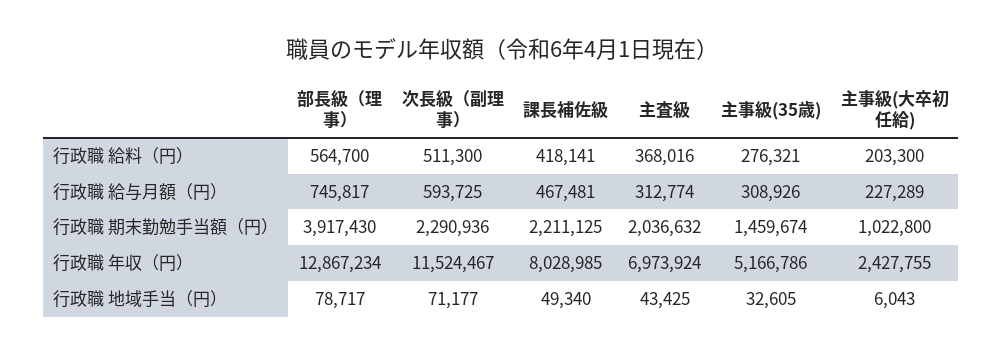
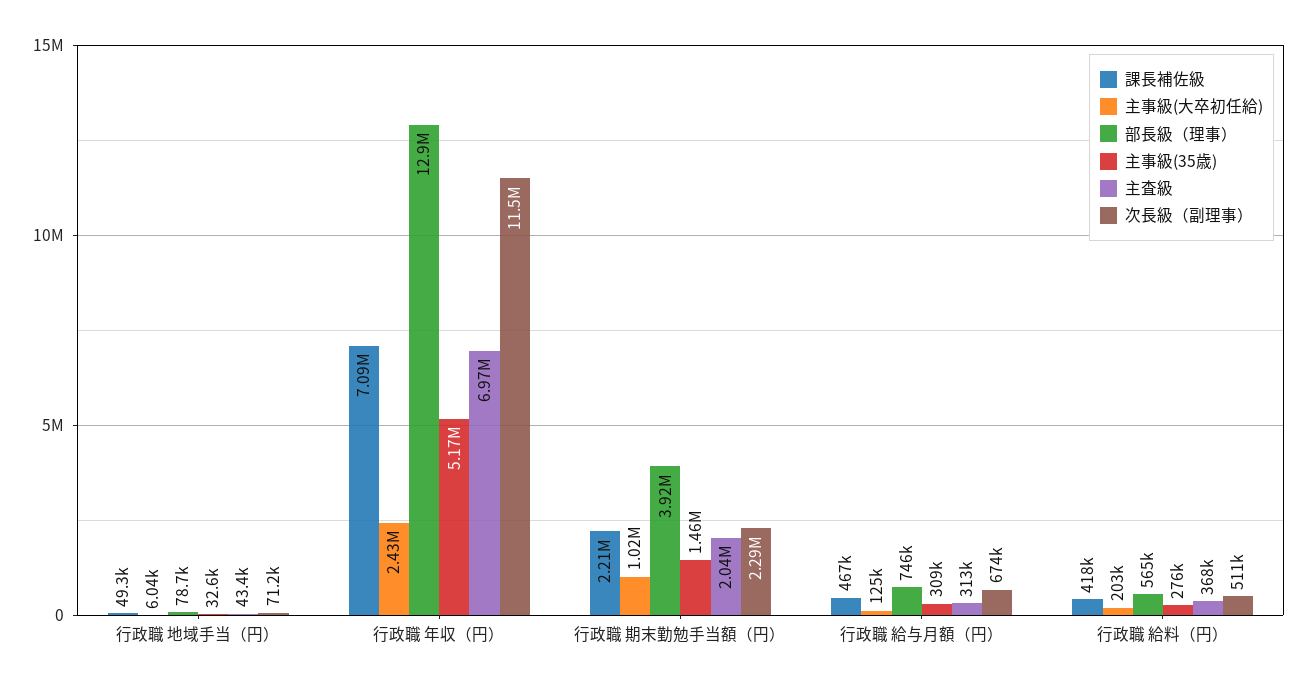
  {
    "部長級（理事）": {
      "行政職 給料（円）": 564700,
      "行政職 給与月額（円）": 745817,
      "行政職 期末勤勉手当額（円）": 3917430,
      "行政職 年収（円）": 12867234,
      "行政職 地域手当（円）": 78717
    },
    "次長級（副理事）": {
      "行政職 給料（円）": 511300,
-     "行政職 給与月額（円）": 593725,
+     "行政職 給与月額（円）": 674000,
      "行政職 期末勤勉手当額（円）": 2290936,
      "行政職 年収（円）": 11524467,
      "行政職 地域手当（円）": 71177
    },
    "課長補佐級": {
      "行政職 給料（円）": 418141,
      "行政職 給与月額（円）": 467481,
      "行政職 期末勤勉手当額（円）": 2211125,
-     "行政職 年収（円）": 8028985,
+     "行政職 年収（円）": 7090000,
      "行政職 地域手当（円）": 49340
    },
    "主査級": {
      "行政職 給料（円）": 368016,
      "行政職 給与月額（円）": 312774,
      "行政職 期末勤勉手当額（円）": 2036632,
      "行政職 年収（円）": 6973924,
      "行政職 地域手当（円）": 43425
    },
    "主事級(35歳)": {
      "行政職 給料（円）": 276321,
      "行政職 給与月額（円）": 308926,
      "行政職 期末勤勉手当額（円）": 1459674,
      "行政職 年収（円）": 5166786,
      "行政職 地域手当（円）": 32605
    },
    "主事級(大卒初任給)": {
      "行政職 給料（円）": 203300,
-     "行政職 給与月額（円）": 227289,
+     "行政職 給与月額（円）": 125000,
      "行政職 期末勤勉手当額（円）": 1022800,
      "行政職 年収（円）": 2427755,
      "行政職 地域手当（円）": 6043
    }
  }

